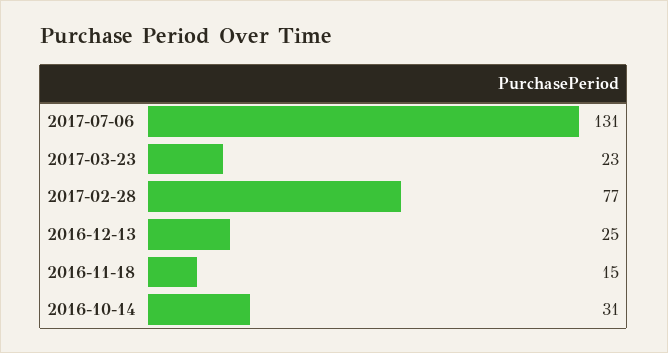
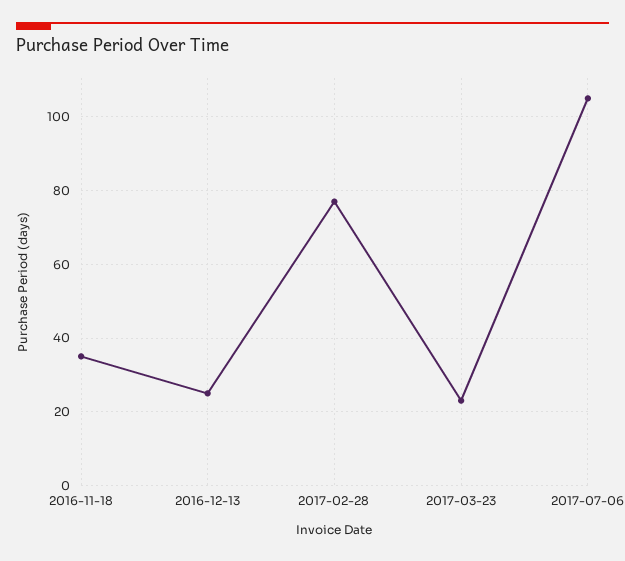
  {
-   "2017-07-06": 131,
+   "2017-07-06": 105,
    "2017-03-23": 23,
    "2017-02-28": 77,
    "2016-12-13": 25,
-   "2016-11-18": 15,
+   "2016-11-18": 35
-   "2016-10-14": 31
  }

